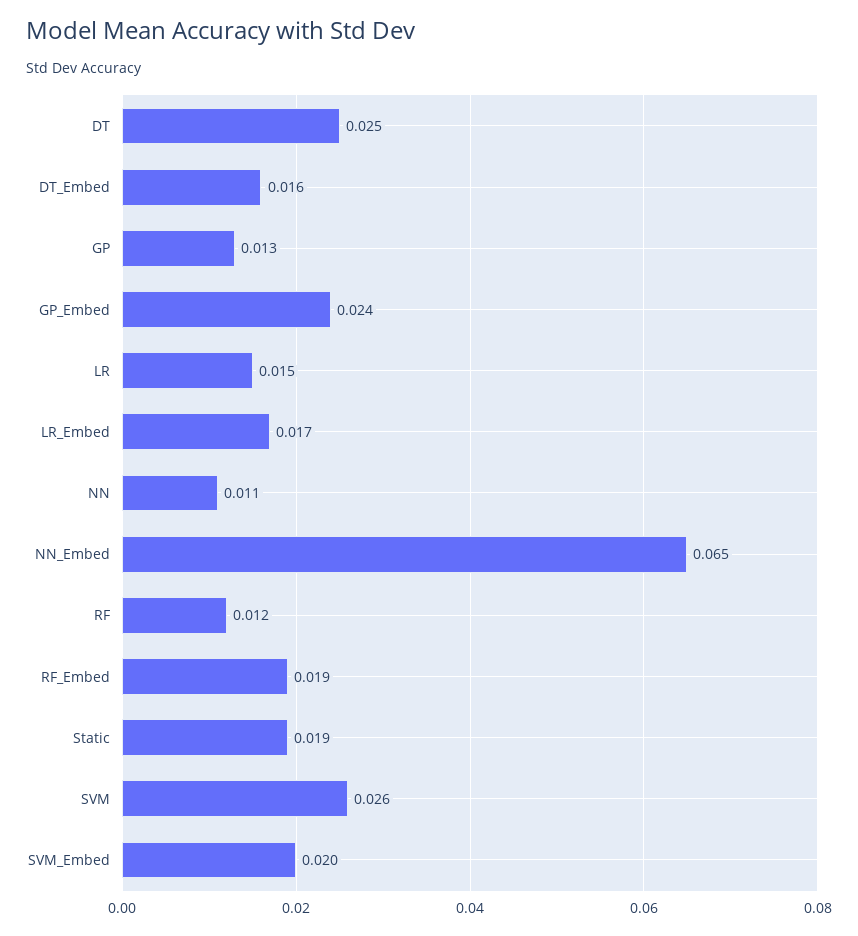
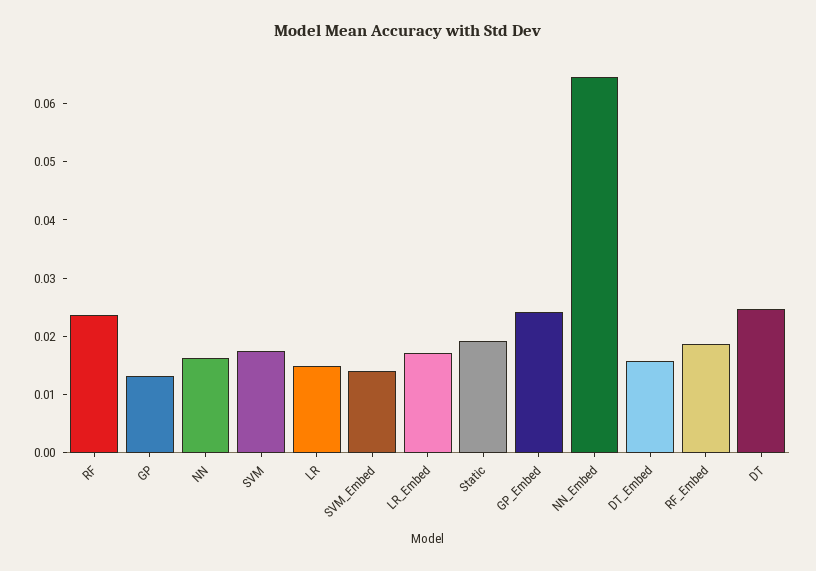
  {
    "DT": 0.025,
    "DT_Embed": 0.016,
    "GP": 0.013,
    "GP_Embed": 0.024,
    "LR": 0.015,
    "LR_Embed": 0.017,
-   "NN": 0.011,
+   "NN": 0.016,
    "NN_Embed": 0.065,
-   "RF": 0.012,
+   "RF": 0.024,
    "RF_Embed": 0.019,
    "Static": 0.019,
-   "SVM": 0.026,
+   "SVM": 0.018,
-   "SVM_Embed": 0.02
+   "SVM_Embed": 0.014
  }

